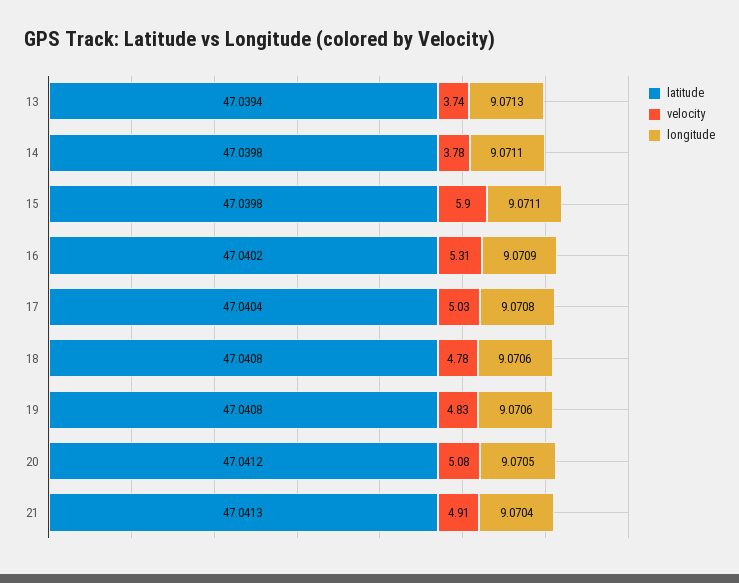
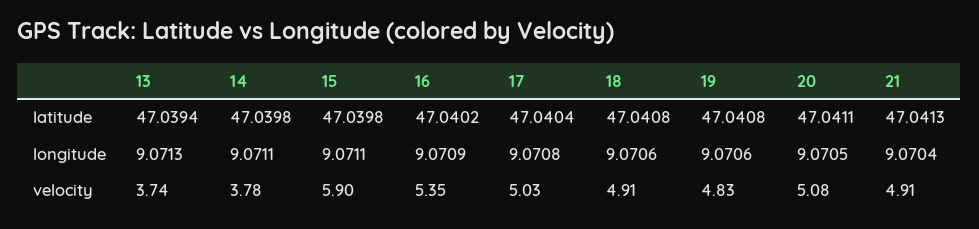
  {
    "latitude": {
      "13": 47.0394,
      "14": 47.0398,
      "15": 47.0398,
      "16": 47.0402,
      "17": 47.0404,
      "18": 47.0408,
      "19": 47.0408,
-     "20": 47.0412,
+     "20": 47.0411,
      "21": 47.0413
    },
    "velocity": {
      "13": 3.74,
      "14": 3.78,
      "15": 5.9,
-     "16": 5.31,
+     "16": 5.35,
      "17": 5.03,
-     "18": 4.78,
+     "18": 4.91,
      "19": 4.83,
      "20": 5.08,
      "21": 4.91
    },
    "longitude": {
      "13": 9.0713,
      "14": 9.0711,
      "15": 9.0711,
      "16": 9.0709,
      "17": 9.0708,
      "18": 9.0706,
      "19": 9.0706,
      "20": 9.0705,
      "21": 9.0704
    }
  }

